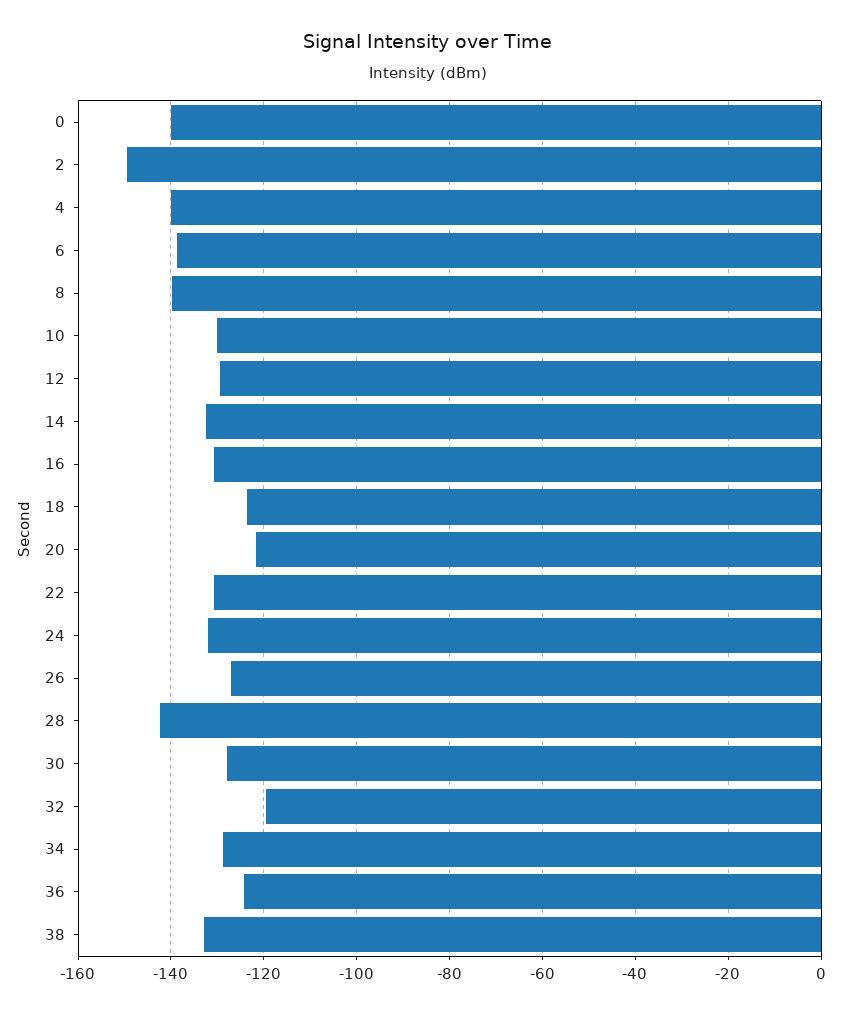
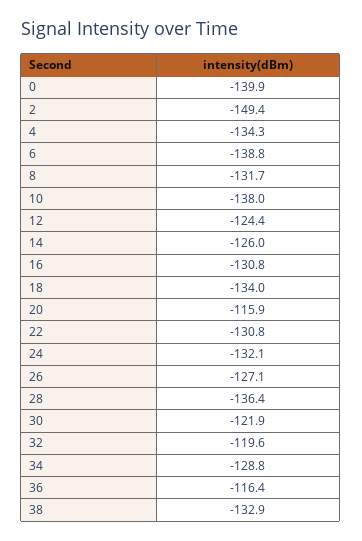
  {
    "0": -139.9,
    "2": -149.4,
-   "4": -140,
+   "4": -134.3,
    "6": -138.8,
-   "8": -140,
+   "8": -131.7,
-   "10": -130,
+   "10": -138,
-   "12": -130,
+   "12": -124.4,
-   "14": -132,
+   "14": -126,
    "16": -130.8,
-   "18": -124,
+   "18": -134,
-   "20": -122,
+   "20": -115.9,
    "22": -130.8,
    "24": -132.1,
    "26": -127.1,
-   "28": -142,
+   "28": -136.4,
-   "30": -128,
+   "30": -121.9,
    "32": -119.6,
    "34": -128.8,
-   "36": -124,
+   "36": -116.4,
    "38": -132.9
  }

